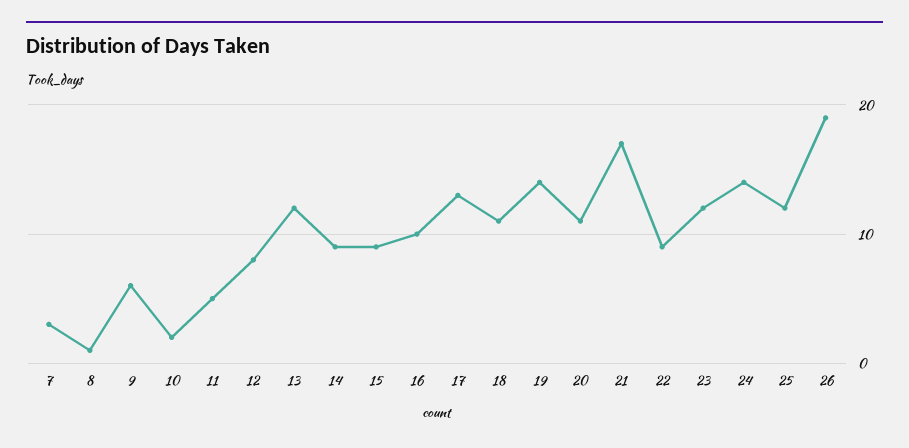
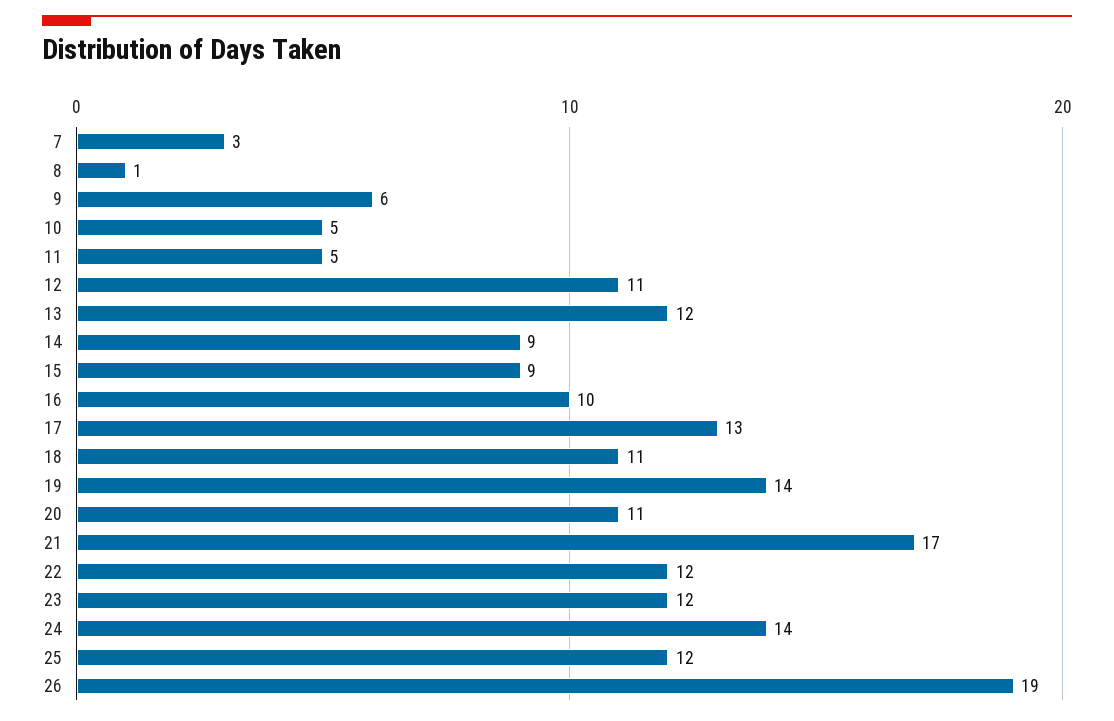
  {
    "7": 3,
    "8": 1,
    "9": 6,
-   "10": 2,
+   "10": 5,
    "11": 5,
-   "12": 8,
+   "12": 11,
    "13": 12,
    "14": 9,
    "15": 9,
    "16": 10,
    "17": 13,
    "18": 11,
    "19": 14,
    "20": 11,
    "21": 17,
-   "22": 9,
+   "22": 12,
    "23": 12,
    "24": 14,
    "25": 12,
    "26": 19
  }

